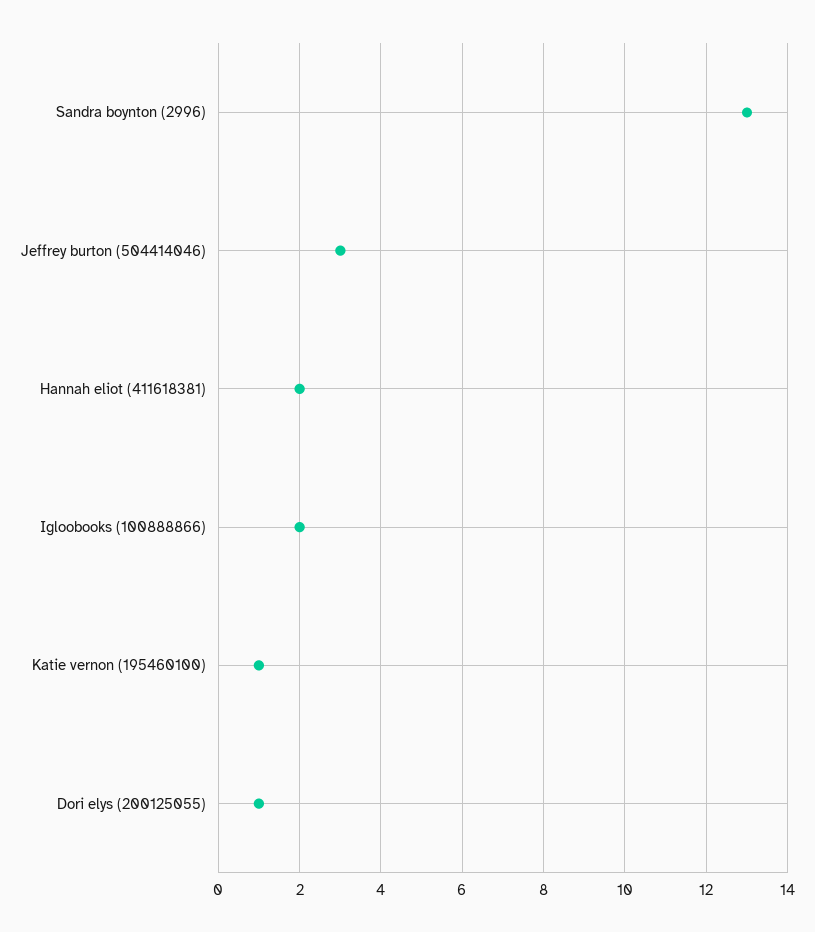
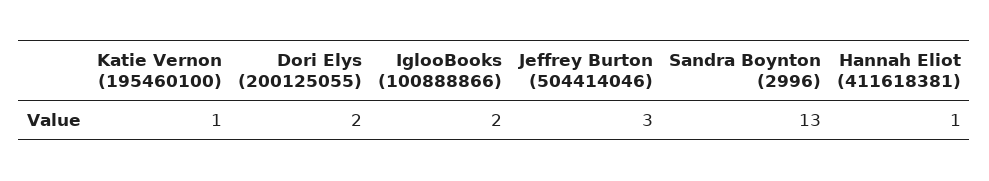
  {
    "Sandra boynton (2996)": 13,
    "Jeffrey burton (504414046)": 3,
-   "Hannah eliot (411618381)": 2,
+   "Hannah eliot (411618381)": 1,
    "Igloobooks (100888866)": 2,
    "Katie vernon (195460100)": 1,
-   "Dori elys (200125055)": 1
+   "Dori elys (200125055)": 2
  }

